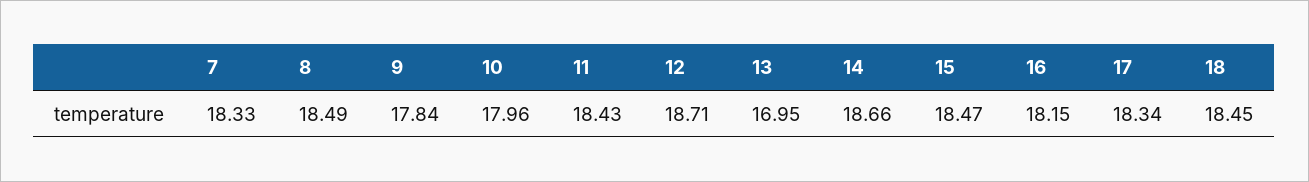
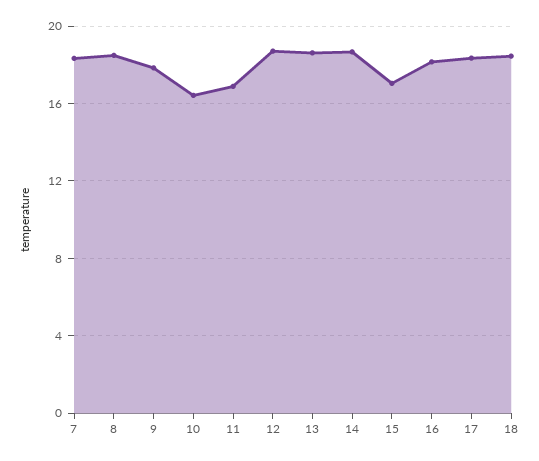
  {
    "7": 18.33,
    "8": 18.49,
    "9": 17.84,
-   "10": 17.96,
+   "10": 16.5,
-   "11": 18.43,
+   "11": 17,
    "12": 18.71,
-   "13": 16.95,
+   "13": 18.5,
    "14": 18.66,
-   "15": 18.47,
+   "15": 17,
    "16": 18.15,
    "17": 18.34,
    "18": 18.45
  }

